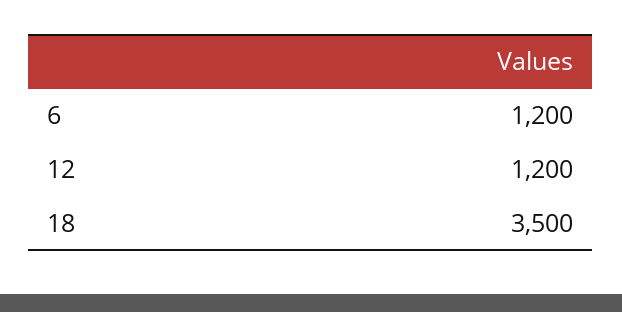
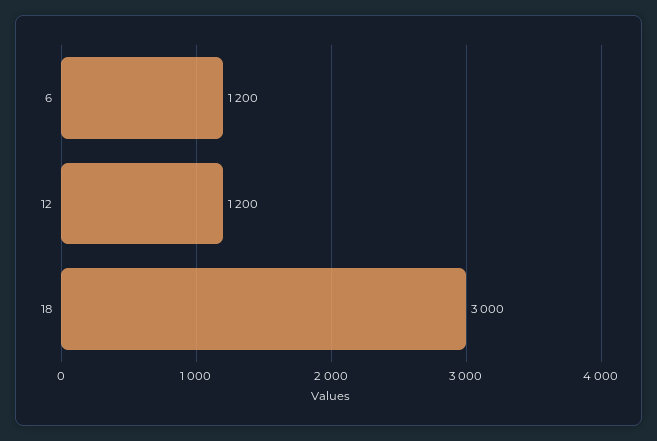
  {
    "6": 1200,
    "12": 1200,
-   "18": 3500
+   "18": 3000
  }

